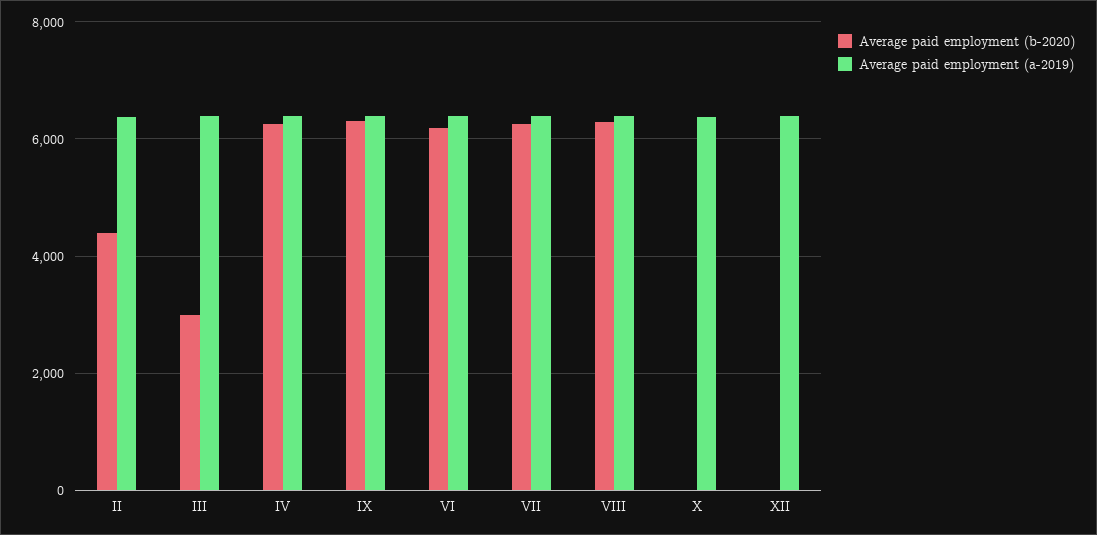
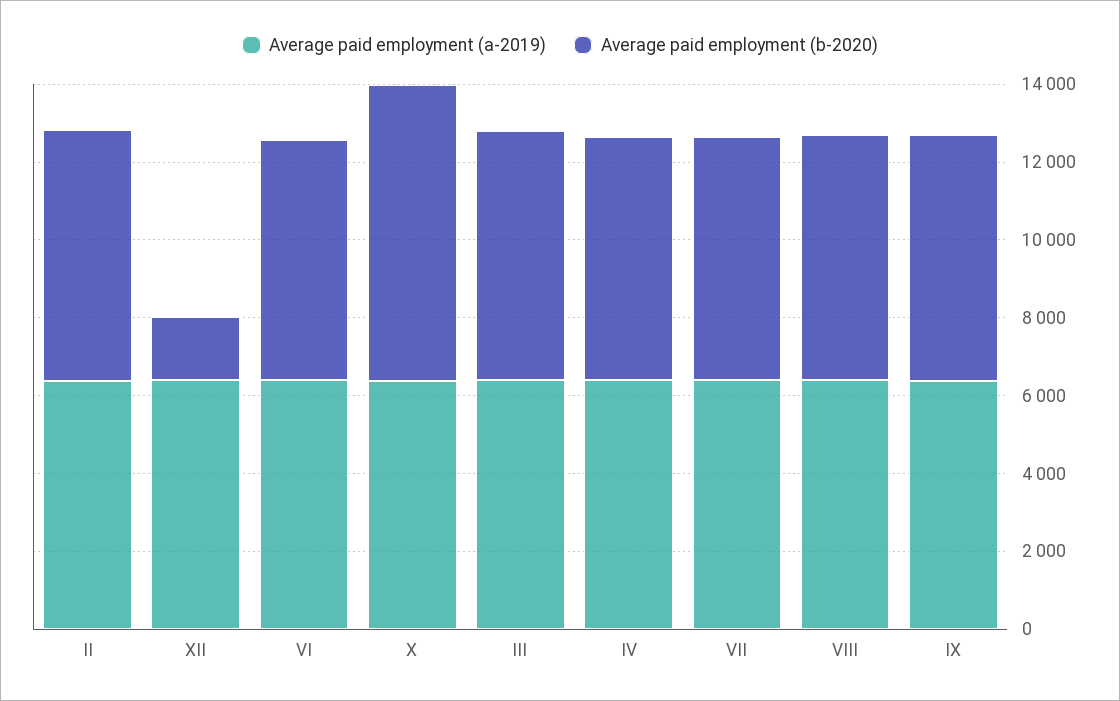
  {
    "Average paid employment (b-2020)": {
-     "II": 4400,
+     "II": 6500,
-     "III": 3000,
+     "III": 6500,
      "IV": 6200,
      "IX": 6400,
      "VI": 6200,
      "VII": 6200,
      "VIII": 6200,
-     "X": 0,
+     "X": 7500,
-     "XII": 0
+     "XII": 1500
    },
    "Average paid employment (a-2019)": {
      "II": 6400,
      "III": 6400,
      "IV": 6400,
      "IX": 6400,
      "VI": 6400,
      "VII": 6400,
      "VIII": 6400,
      "X": 6400,
      "XII": 6400
    }
  }

